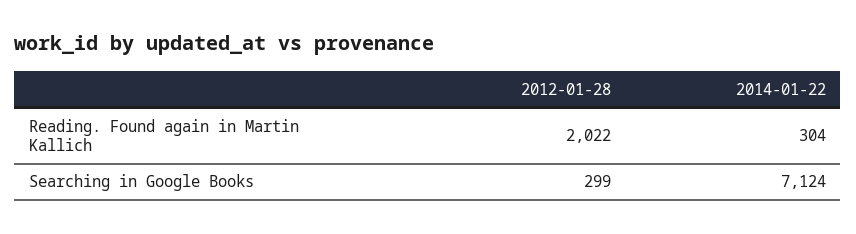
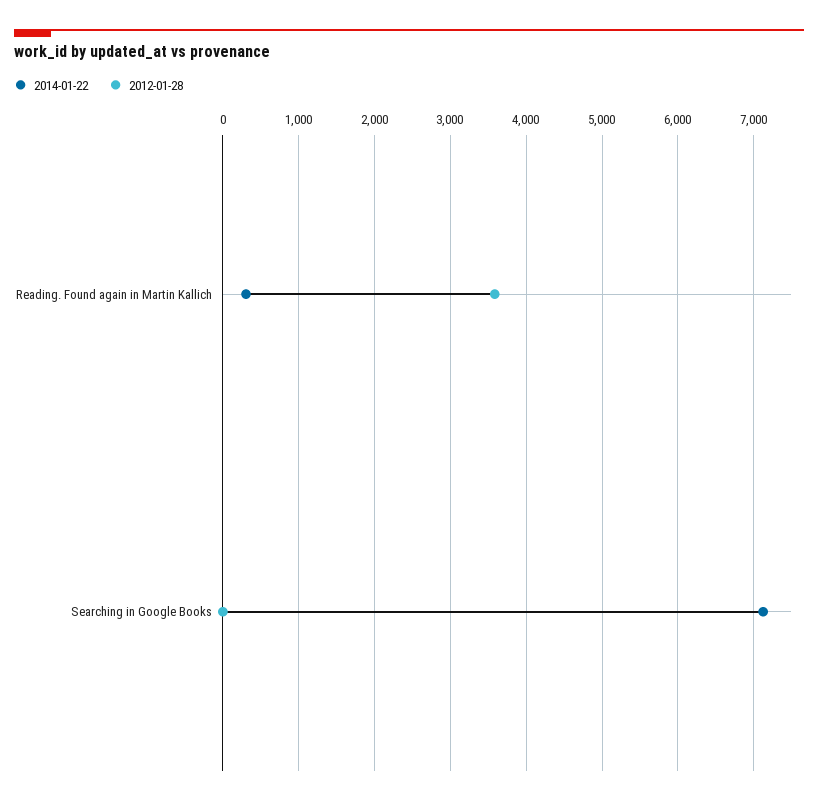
  {
    "2012-01-28": {
-     "Reading. Found again in Martin Kallich": 2022,
+     "Reading. Found again in Martin Kallich": 3600,
-     "Searching in Google Books": 299
+     "Searching in Google Books": 0
    },
    "2014-01-22": {
      "Reading. Found again in Martin Kallich": 304,
      "Searching in Google Books": 7124
    }
  }

